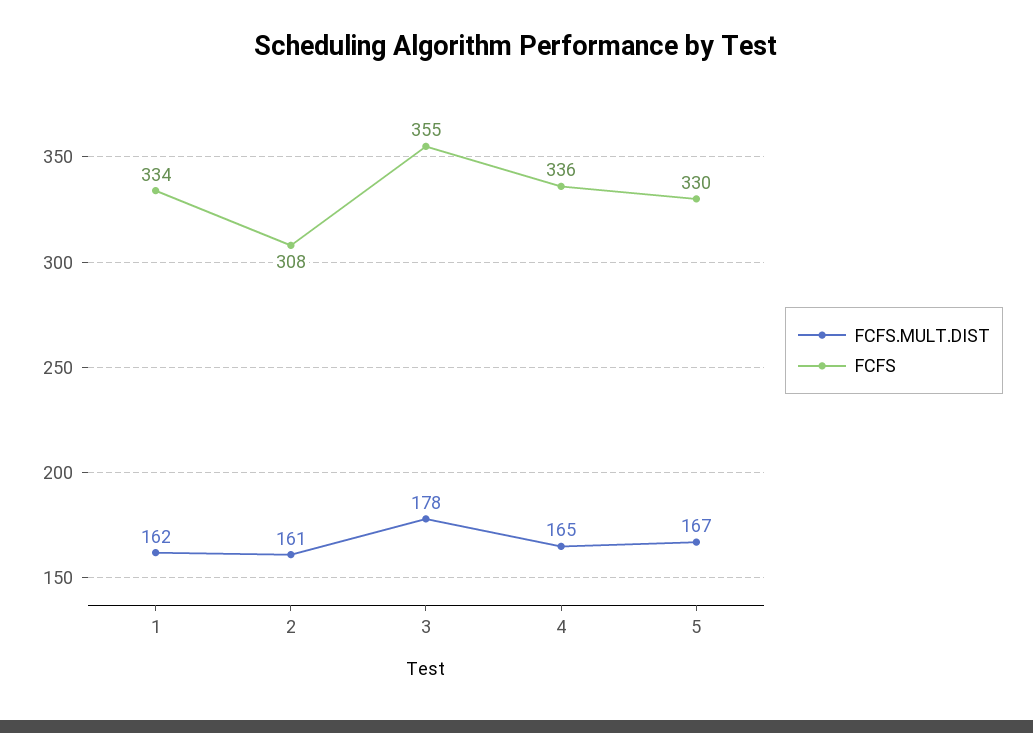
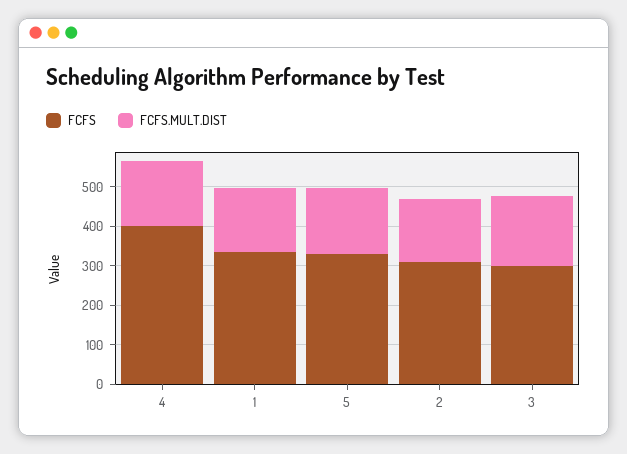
  {
    "FCFS.MULT.DIST": {
      "1": 162,
      "2": 161,
      "3": 178,
      "4": 165,
      "5": 167
    },
    "FCFS": {
      "1": 334,
      "2": 308,
-     "3": 355,
+     "3": 300,
-     "4": 336,
+     "4": 400,
      "5": 330
    }
  }

